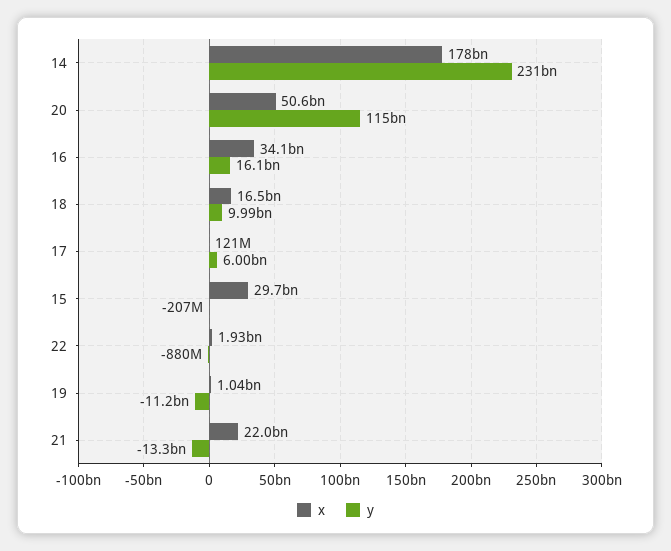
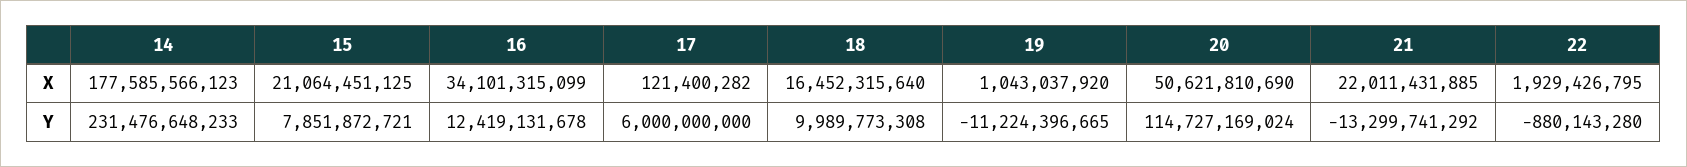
  {
    "x": {
      "14": 177585566123,
      "20": 50621810690,
      "16": 34101315099,
      "18": 16452315640,
      "17": 121400282,
-     "15": 29700000000,
+     "15": 21064451125,
      "22": 1929426795,
      "19": 1043037920,
      "21": 22011431885
    },
    "y": {
      "14": 231476648233,
      "20": 114727169024,
-     "16": 16100000000,
+     "16": 12419131678,
      "18": 9989773308,
      "17": 6000000000,
-     "15": -207000000,
+     "15": 7851872721,
      "22": -880143280,
      "19": -11224396665,
      "21": -13299741292
    }
  }

